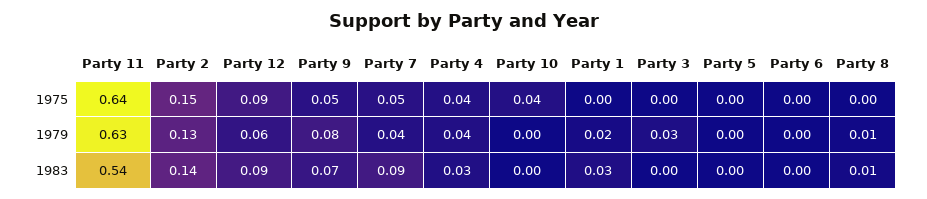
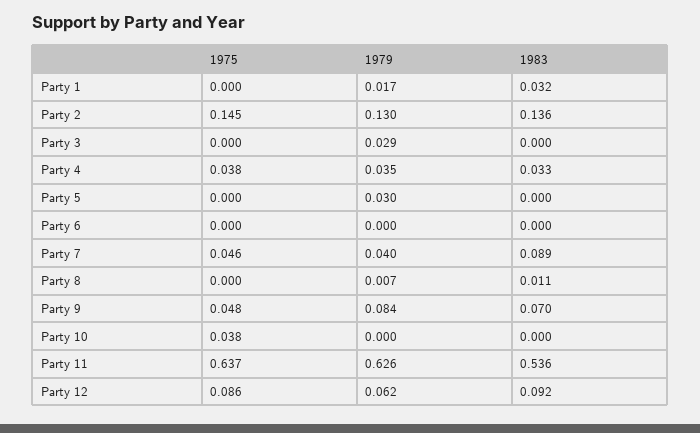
  {
    "Party 11": {
      "1975": 0.637,
      "1979": 0.626,
      "1983": 0.536
    },
    "Party 2": {
      "1975": 0.145,
      "1979": 0.13,
      "1983": 0.136
    },
    "Party 12": {
      "1975": 0.086,
      "1979": 0.062,
      "1983": 0.092
    },
    "Party 9": {
      "1975": 0.048,
      "1979": 0.084,
      "1983": 0.07
    },
    "Party 7": {
      "1975": 0.046,
      "1979": 0.04,
      "1983": 0.089
    },
    "Party 4": {
      "1975": 0.038,
      "1979": 0.035,
      "1983": 0.033
    },
    "Party 10": {
      "1975": 0.038,
      "1979": 0,
      "1983": 0
    },
    "Party 1": {
      "1975": 0,
      "1979": 0.017,
      "1983": 0.032
    },
    "Party 3": {
      "1975": 0,
      "1979": 0.029,
      "1983": 0
    },
    "Party 5": {
      "1975": 0,
-     "1979": 0,
+     "1979": 0.03,
      "1983": 0
    },
    "Party 6": {
      "1975": 0,
      "1979": 0,
      "1983": 0
    },
    "Party 8": {
      "1975": 0,
      "1979": 0.007,
      "1983": 0.011
    }
  }

